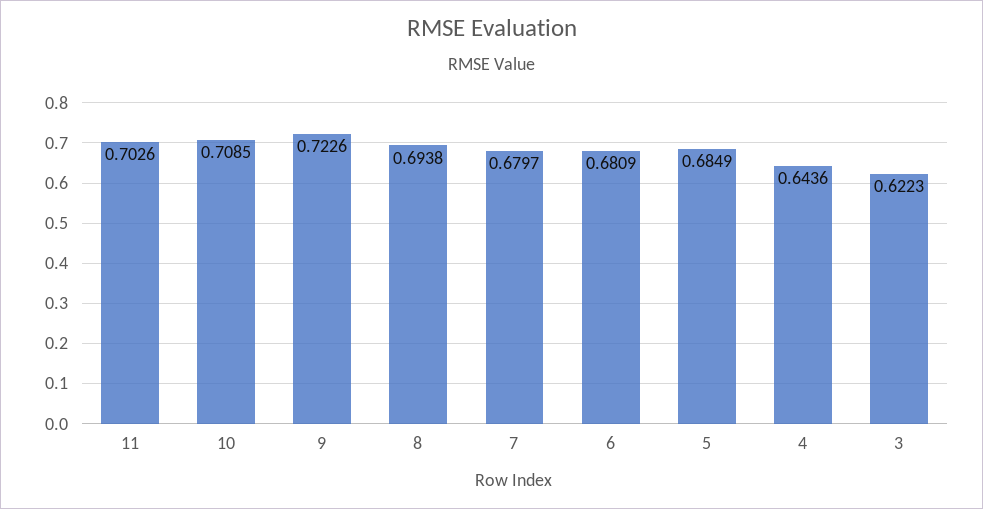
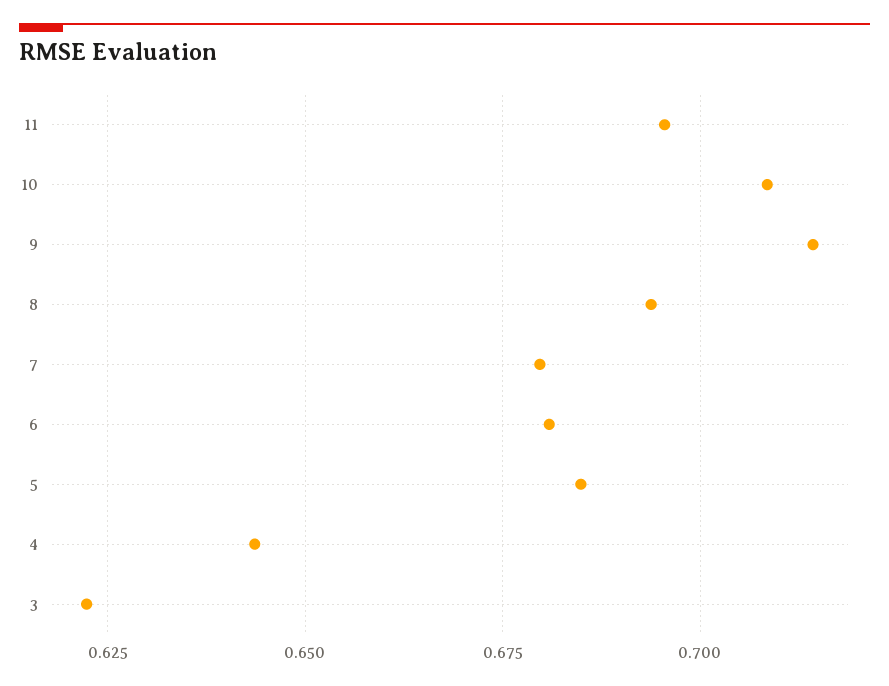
  {
-   "11": 0.7026,
+   "11": 0.695,
    "10": 0.7085,
-   "9": 0.7226,
+   "9": 0.715,
    "8": 0.6938,
    "7": 0.6797,
    "6": 0.6809,
    "5": 0.6849,
    "4": 0.6436,
    "3": 0.6223
  }

